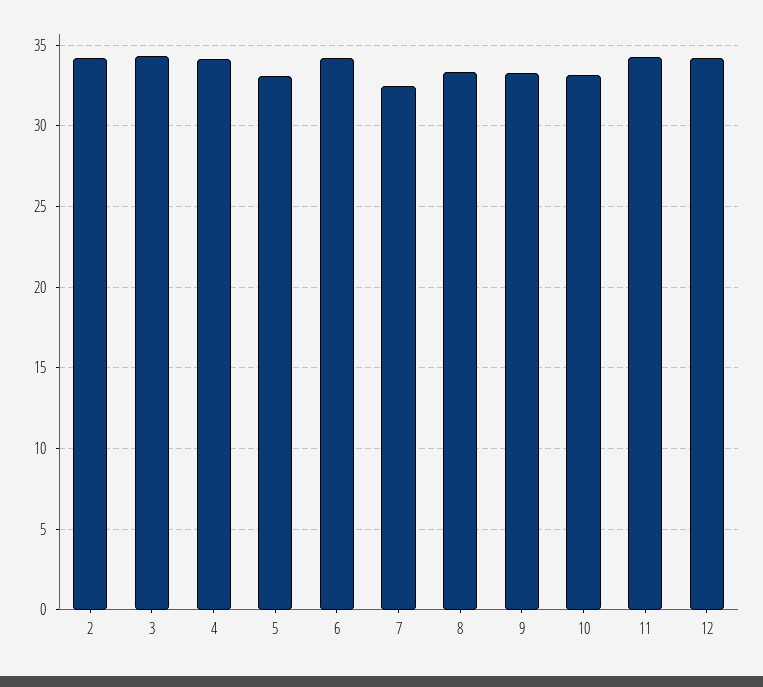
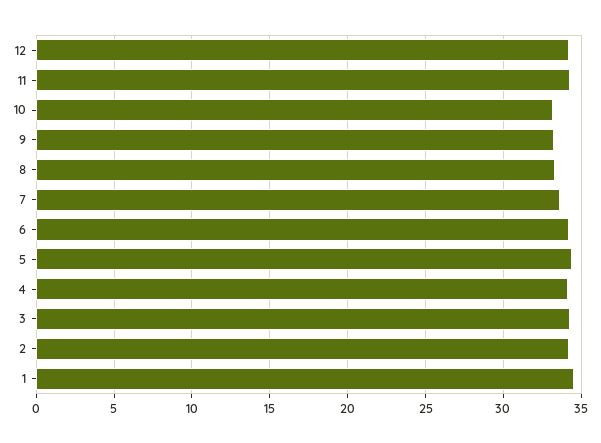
  {
    "2": 34,
    "3": 34.5,
    "4": 34,
-   "5": 33,
+   "5": 34.5,
    "6": 34,
-   "7": 32.5,
+   "7": 33.5,
    "8": 33.5,
    "9": 33.5,
    "10": 33,
    "11": 34.5,
-   "12": 34
+   "12": 34,
+   "1": 34.5
  }

